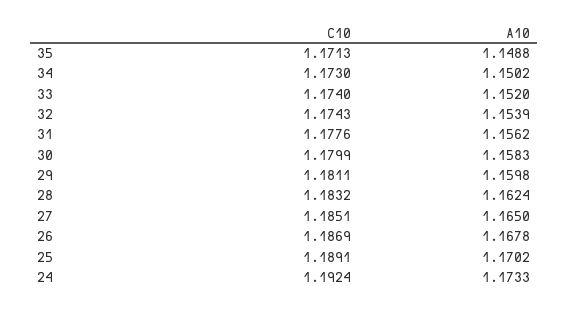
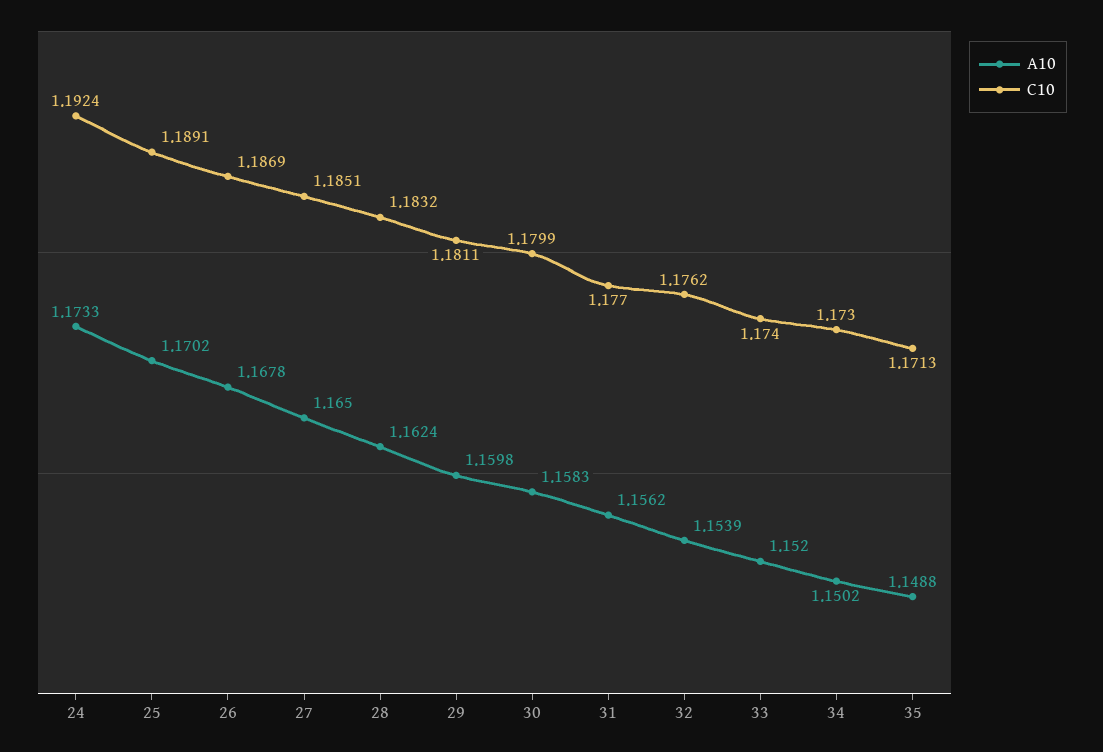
  {
    "C10": {
      "35": 1.1713,
      "34": 1.173,
      "33": 1.174,
-     "32": 1.1743,
+     "32": 1.1762,
-     "31": 1.1776,
+     "31": 1.177,
      "30": 1.1799,
      "29": 1.1811,
      "28": 1.1832,
      "27": 1.1851,
      "26": 1.1869,
      "25": 1.1891,
      "24": 1.1924
    },
    "A10": {
      "35": 1.1488,
      "34": 1.1502,
      "33": 1.152,
      "32": 1.1539,
      "31": 1.1562,
      "30": 1.1583,
      "29": 1.1598,
      "28": 1.1624,
      "27": 1.165,
      "26": 1.1678,
      "25": 1.1702,
      "24": 1.1733
    }
  }

